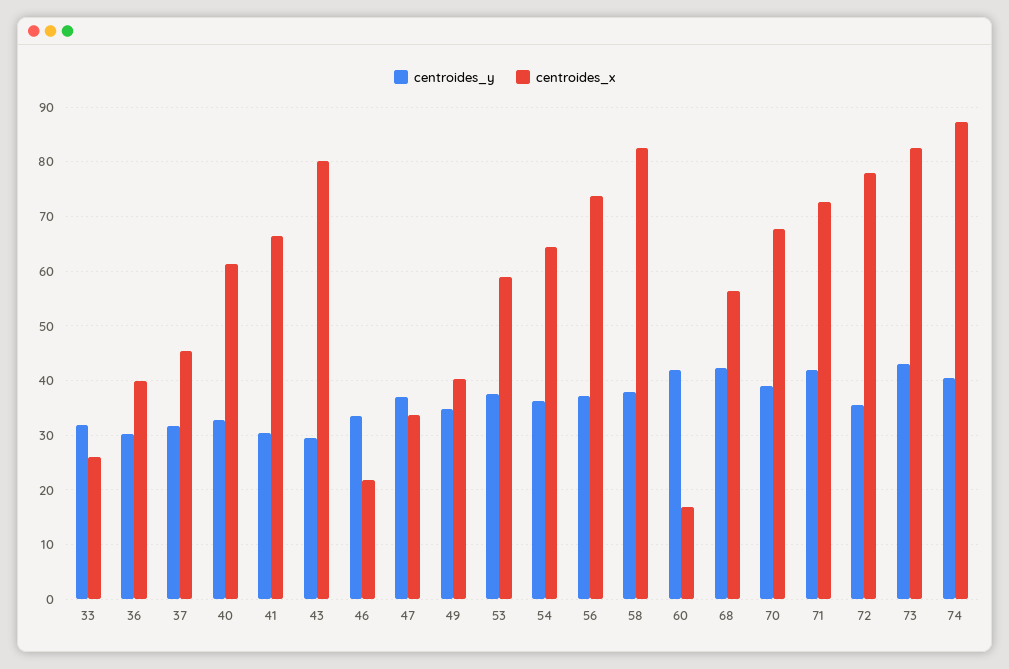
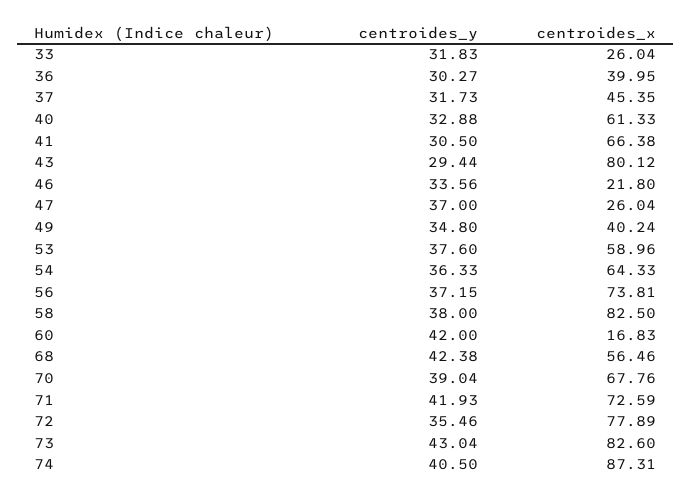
  {
    "centroides_y": {
      "33": 31.83,
      "36": 30.27,
      "37": 31.73,
      "40": 32.88,
      "41": 30.5,
      "43": 29.44,
      "46": 33.56,
      "47": 37,
      "49": 34.8,
      "53": 37.6,
      "54": 36.33,
      "56": 37.15,
      "58": 38,
      "60": 42,
      "68": 42.38,
      "70": 39.04,
      "71": 41.93,
      "72": 35.46,
      "73": 43.04,
      "74": 40.5
    },
    "centroides_x": {
      "33": 26.04,
      "36": 39.95,
      "37": 45.35,
      "40": 61.33,
      "41": 66.38,
      "43": 80.12,
      "46": 21.8,
-     "47": 34,
+     "47": 26.04,
      "49": 40.24,
      "53": 58.96,
      "54": 64.33,
      "56": 73.81,
      "58": 82.5,
      "60": 16.83,
      "68": 56.46,
      "70": 67.76,
      "71": 72.59,
      "72": 77.89,
      "73": 82.6,
      "74": 87.31
    }
  }

